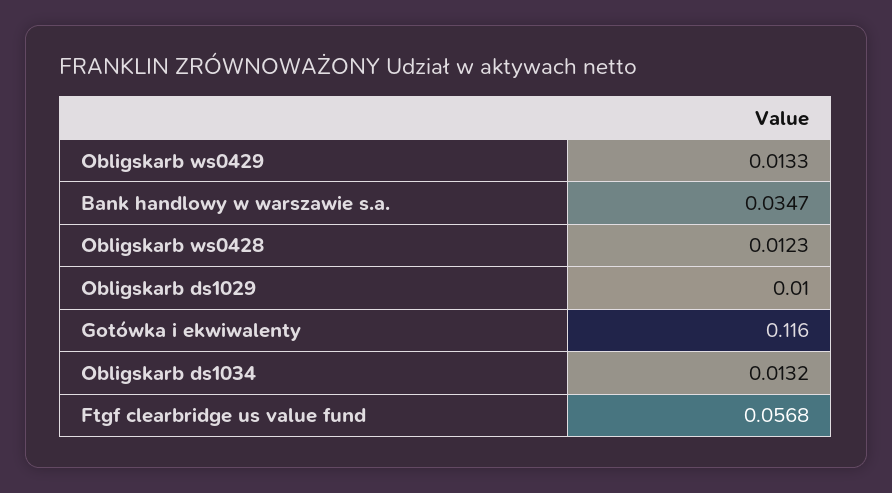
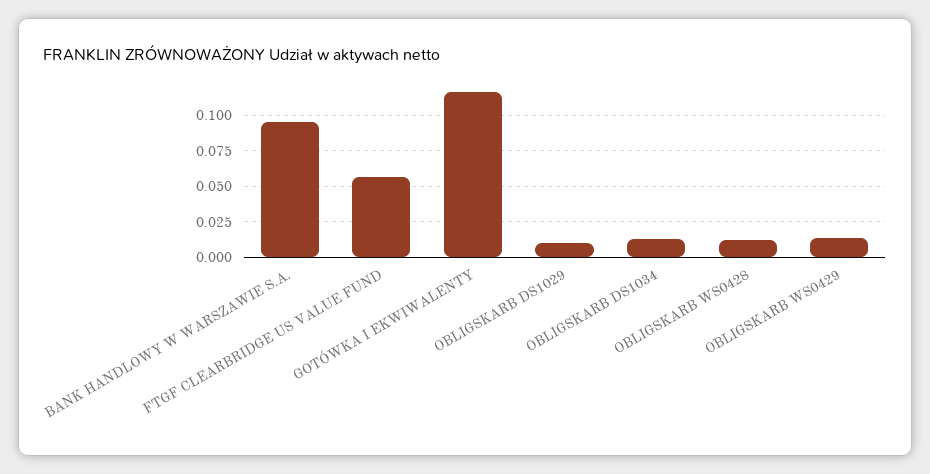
  {
    "Obligskarb ws0429": 0.0133,
-   "Bank handlowy w warszawie s.a.": 0.0347,
+   "Bank handlowy w warszawie s.a.": 0.095,
    "Obligskarb ws0428": 0.0123,
    "Obligskarb ds1029": 0.01,
    "Gotówka i ekwiwalenty": 0.116,
    "Obligskarb ds1034": 0.0132,
    "Ftgf clearbridge us value fund": 0.0568
  }

